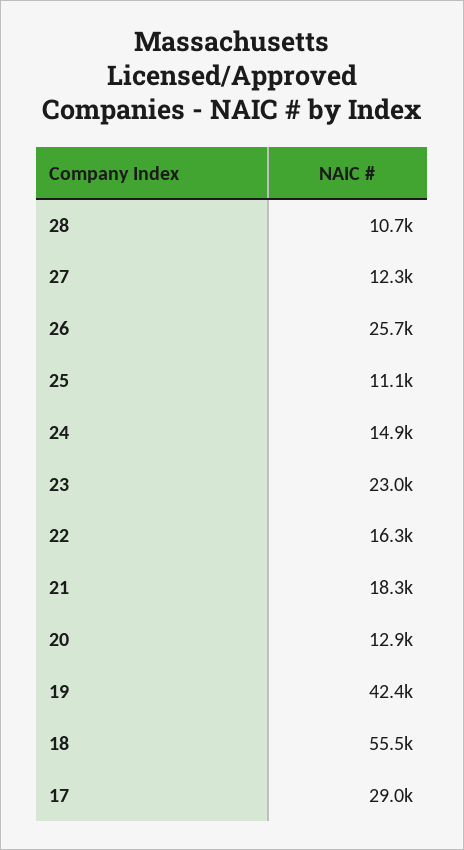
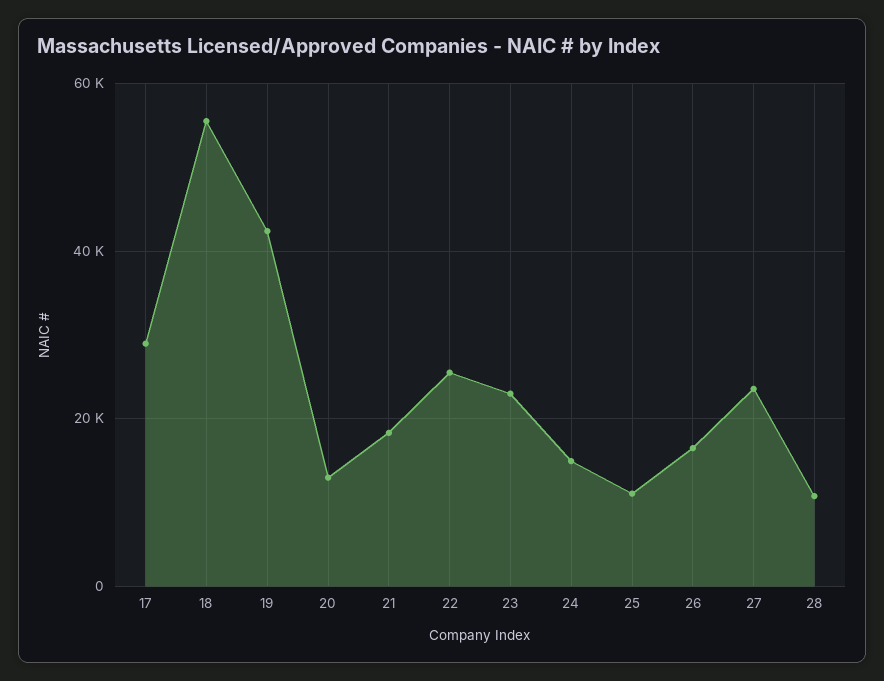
  {
    "28": 10700,
-   "27": 12300,
+   "27": 24000,
-   "26": 25700,
+   "26": 16000,
    "25": 11100,
    "24": 14900,
    "23": 23000,
-   "22": 16300,
+   "22": 26000,
    "21": 18300,
    "20": 12900,
    "19": 42400,
    "18": 55500,
    "17": 29000
  }

